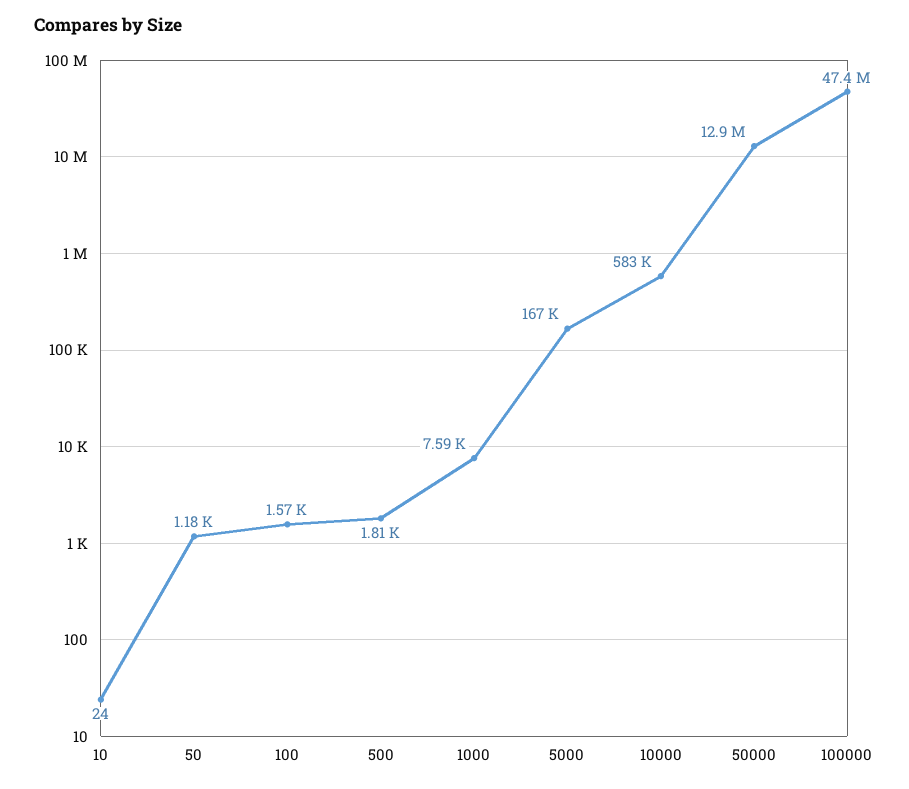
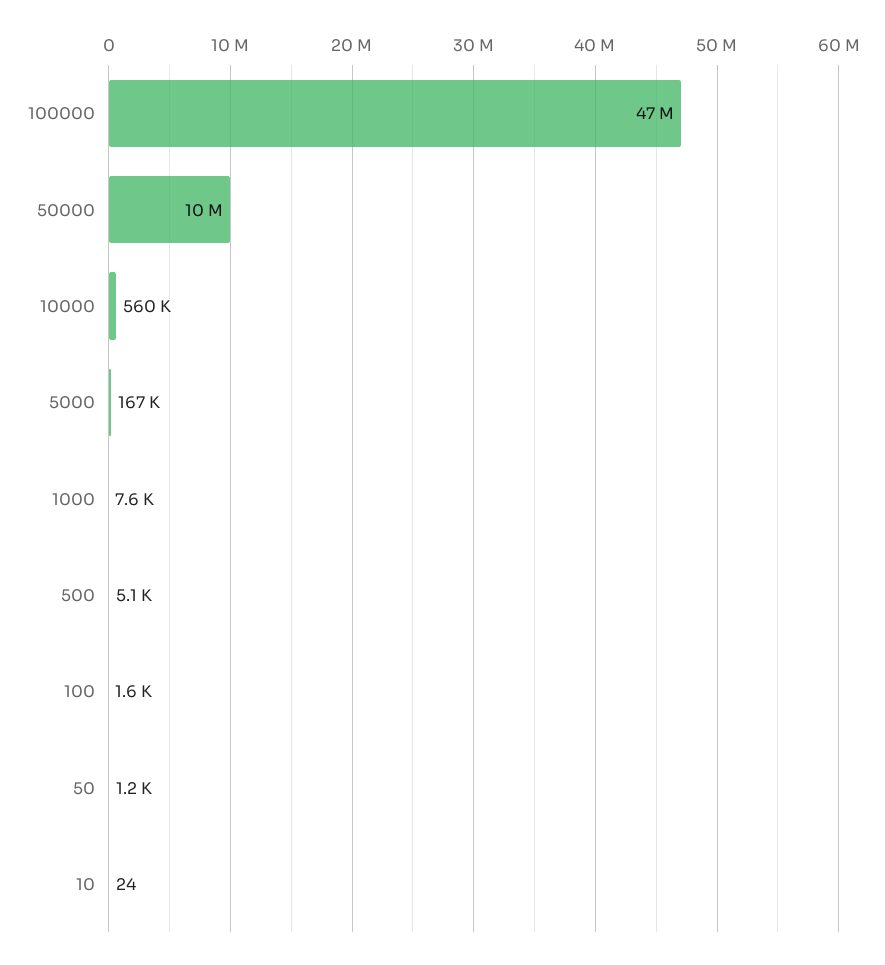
  {
    "10": 24,
    "50": 1180,
    "100": 1570,
-   "500": 1810,
+   "500": 5100,
    "1000": 7590,
    "5000": 167000,
-   "10000": 583000,
+   "10000": 560000,
-   "50000": 12900000,
+   "50000": 10000000,
    "100000": 47400000
  }

